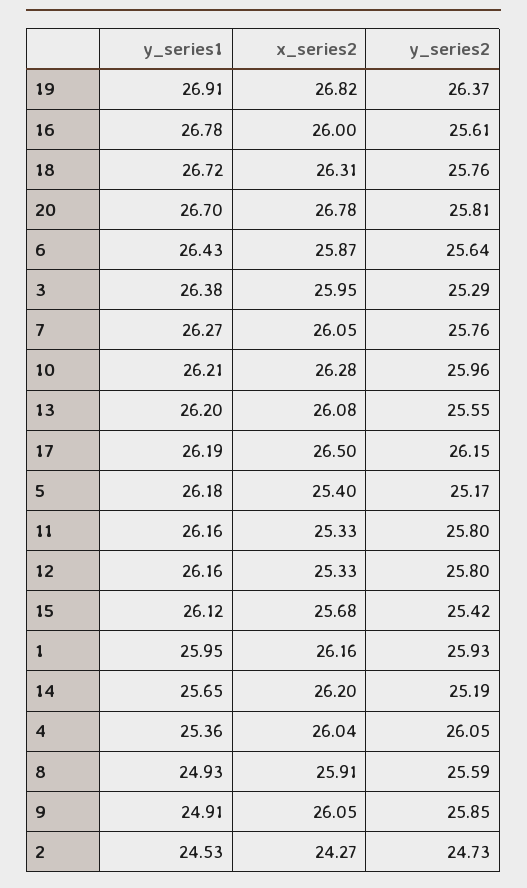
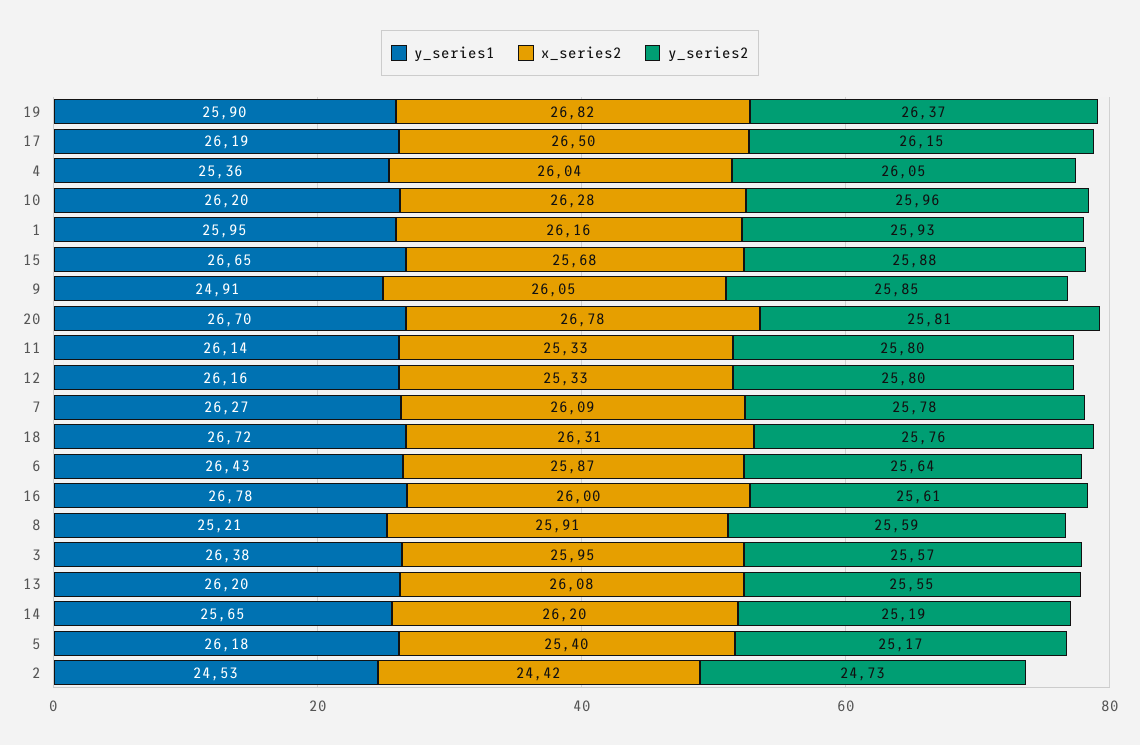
  {
    "y_series1": {
-     "19": 26.91,
+     "19": 25.9,
      "16": 26.78,
      "18": 26.72,
      "20": 26.7,
      "6": 26.43,
      "3": 26.38,
      "7": 26.27,
-     "10": 26.21,
+     "10": 26.2,
      "13": 26.2,
      "17": 26.19,
      "5": 26.18,
-     "11": 26.16,
+     "11": 26.14,
      "12": 26.16,
-     "15": 26.12,
+     "15": 26.65,
      "1": 25.95,
      "14": 25.65,
      "4": 25.36,
-     "8": 24.93,
+     "8": 25.21,
      "9": 24.91,
      "2": 24.53
    },
    "x_series2": {
      "19": 26.82,
      "16": 26,
      "18": 26.31,
      "20": 26.78,
      "6": 25.87,
      "3": 25.95,
-     "7": 26.05,
+     "7": 26.09,
      "10": 26.28,
      "13": 26.08,
      "17": 26.5,
      "5": 25.4,
      "11": 25.33,
      "12": 25.33,
      "15": 25.68,
      "1": 26.16,
      "14": 26.2,
      "4": 26.04,
      "8": 25.91,
      "9": 26.05,
-     "2": 24.27
+     "2": 24.42
    },
    "y_series2": {
      "19": 26.37,
      "16": 25.61,
      "18": 25.76,
      "20": 25.81,
      "6": 25.64,
-     "3": 25.29,
+     "3": 25.57,
-     "7": 25.76,
+     "7": 25.78,
      "10": 25.96,
      "13": 25.55,
      "17": 26.15,
      "5": 25.17,
      "11": 25.8,
      "12": 25.8,
-     "15": 25.42,
+     "15": 25.88,
      "1": 25.93,
      "14": 25.19,
      "4": 26.05,
      "8": 25.59,
      "9": 25.85,
      "2": 24.73
    }
  }

